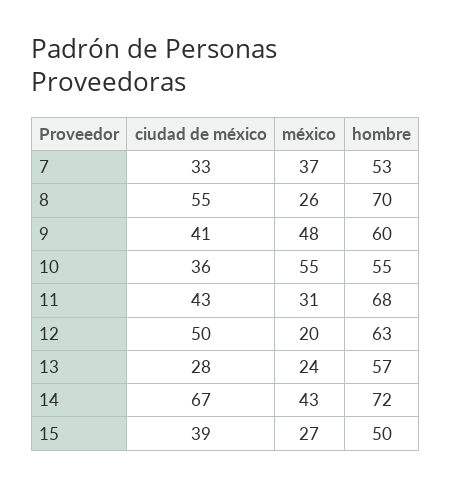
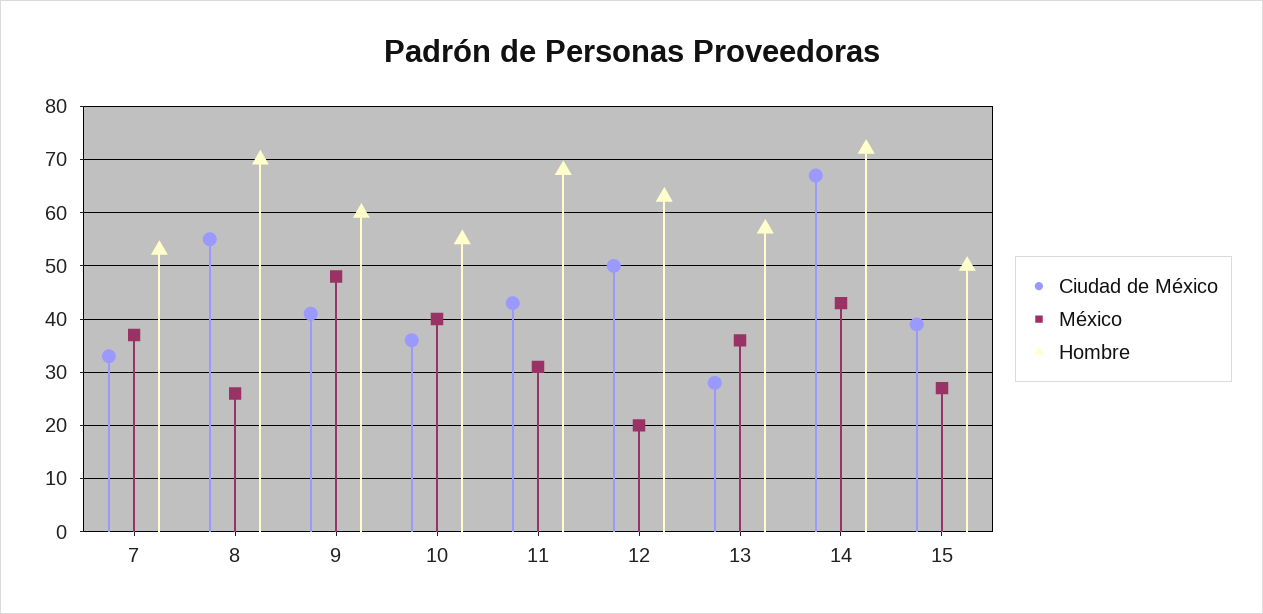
  {
    "ciudad de méxico": {
      "7": 33,
      "8": 55,
      "9": 41,
      "10": 36,
      "11": 43,
      "12": 50,
      "13": 28,
      "14": 67,
      "15": 39
    },
    "méxico": {
      "7": 37,
      "8": 26,
      "9": 48,
-     "10": 55,
+     "10": 40,
      "11": 31,
      "12": 20,
-     "13": 24,
+     "13": 35,
      "14": 43,
      "15": 27
    },
    "hombre": {
      "7": 53,
      "8": 70,
      "9": 60,
      "10": 55,
      "11": 68,
      "12": 63,
      "13": 57,
      "14": 72,
      "15": 50
    }
  }

